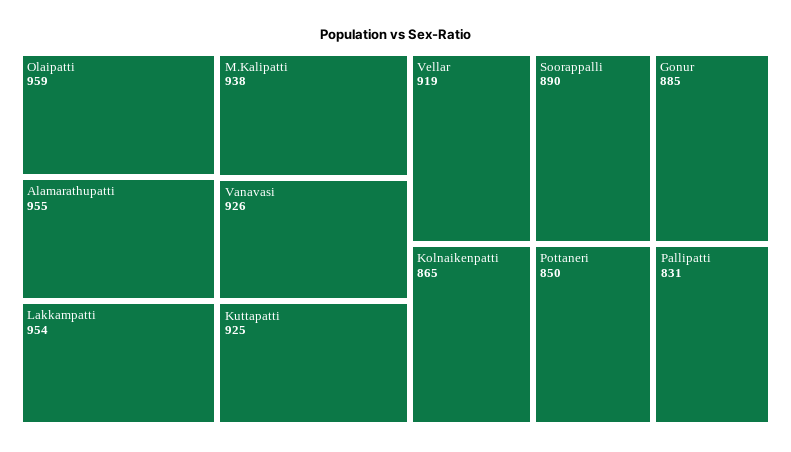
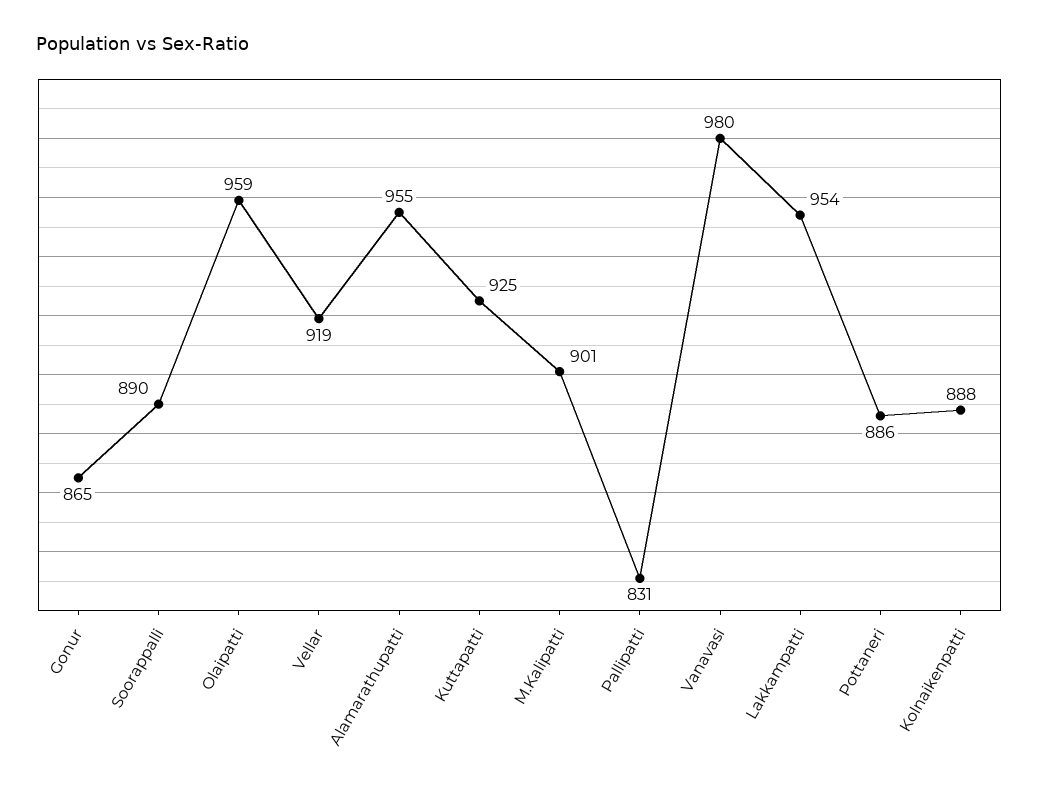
  {
    "Olaipatti": 959,
    "Alamarathupatti": 955,
    "Lakkampatti": 954,
-   "M.Kalipatti": 938,
+   "M.Kalipatti": 901,
-   "Vanavasi": 926,
+   "Vanavasi": 980,
    "Kuttapatti": 925,
    "Vellar": 919,
    "Soorappalli": 890,
-   "Gonur": 885,
+   "Gonur": 865,
-   "Kolnaikenpatti": 865,
+   "Kolnaikenpatti": 888,
-   "Pottaneri": 850,
+   "Pottaneri": 886,
    "Pallipatti": 831
  }

